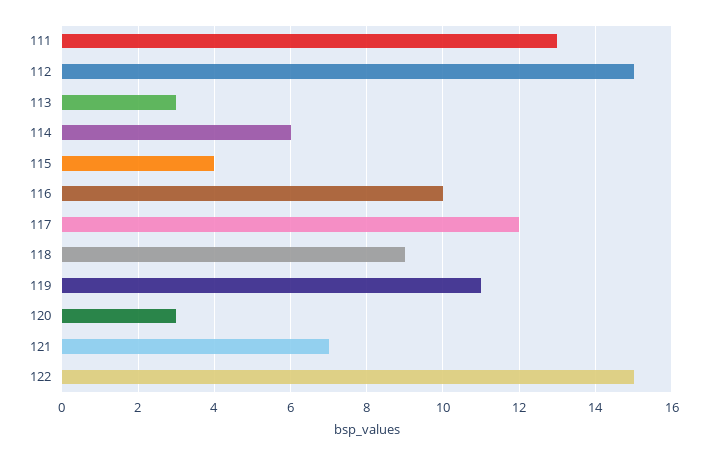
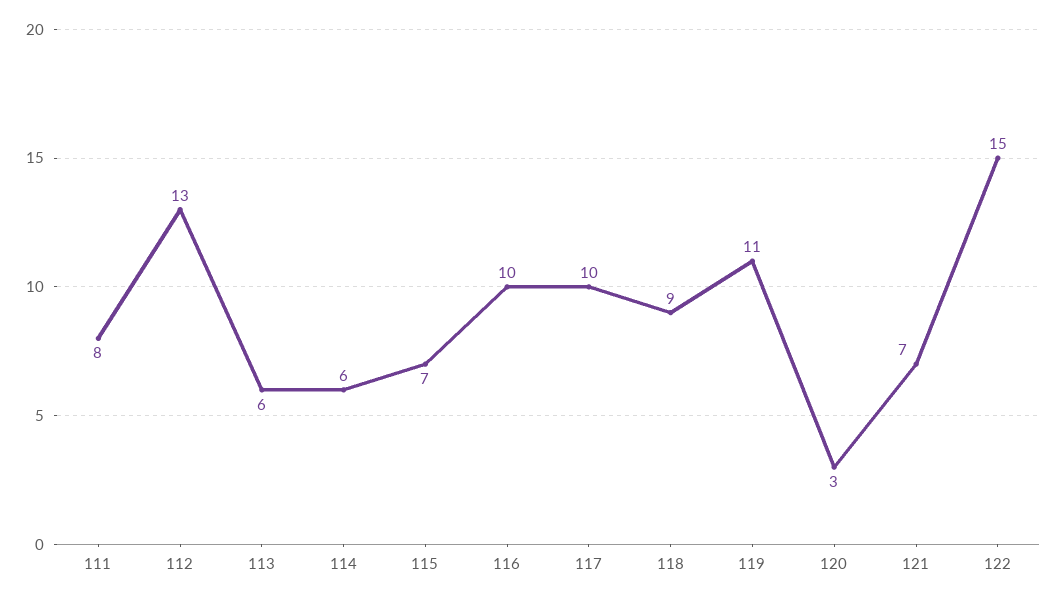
  {
-   "111": 13,
+   "111": 8,
-   "112": 15,
+   "112": 13,
-   "113": 3,
+   "113": 6,
    "114": 6,
-   "115": 4,
+   "115": 7,
    "116": 10,
-   "117": 12,
+   "117": 10,
    "118": 9,
    "119": 11,
    "120": 3,
    "121": 7,
    "122": 15
  }

